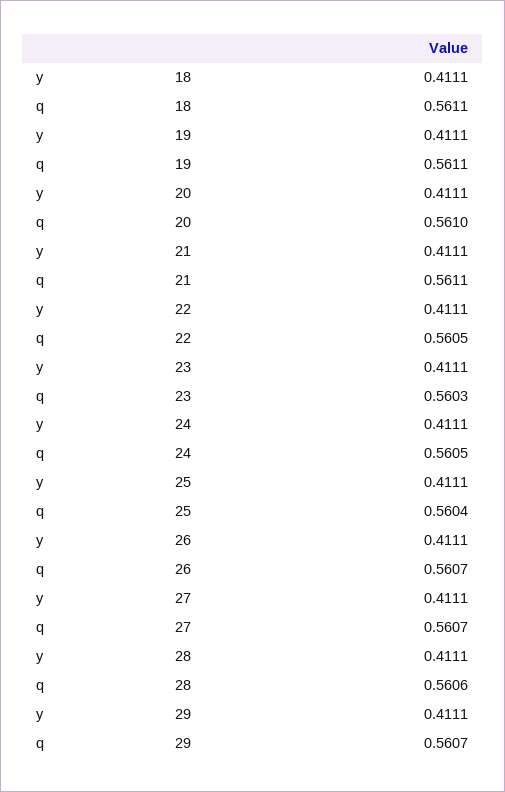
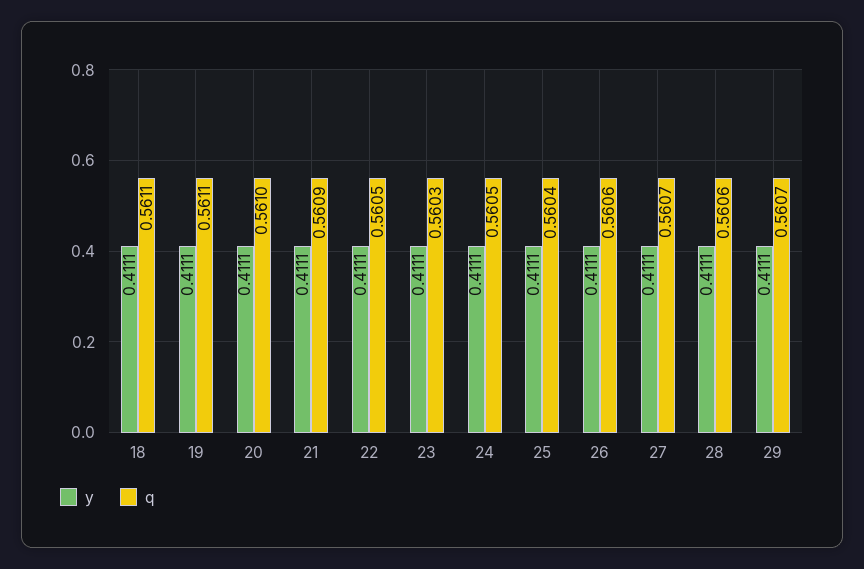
  {
    "y": {
      "18": 0.4111,
      "19": 0.4111,
      "20": 0.4111,
      "21": 0.4111,
      "22": 0.4111,
      "23": 0.4111,
      "24": 0.4111,
      "25": 0.4111,
      "26": 0.4111,
      "27": 0.4111,
      "28": 0.4111,
      "29": 0.4111
    },
    "q": {
      "18": 0.5611,
      "19": 0.5611,
      "20": 0.561,
-     "21": 0.5611,
+     "21": 0.5609,
      "22": 0.5605,
      "23": 0.5603,
      "24": 0.5605,
      "25": 0.5604,
-     "26": 0.5607,
+     "26": 0.5606,
      "27": 0.5607,
      "28": 0.5606,
      "29": 0.5607
    }
  }

